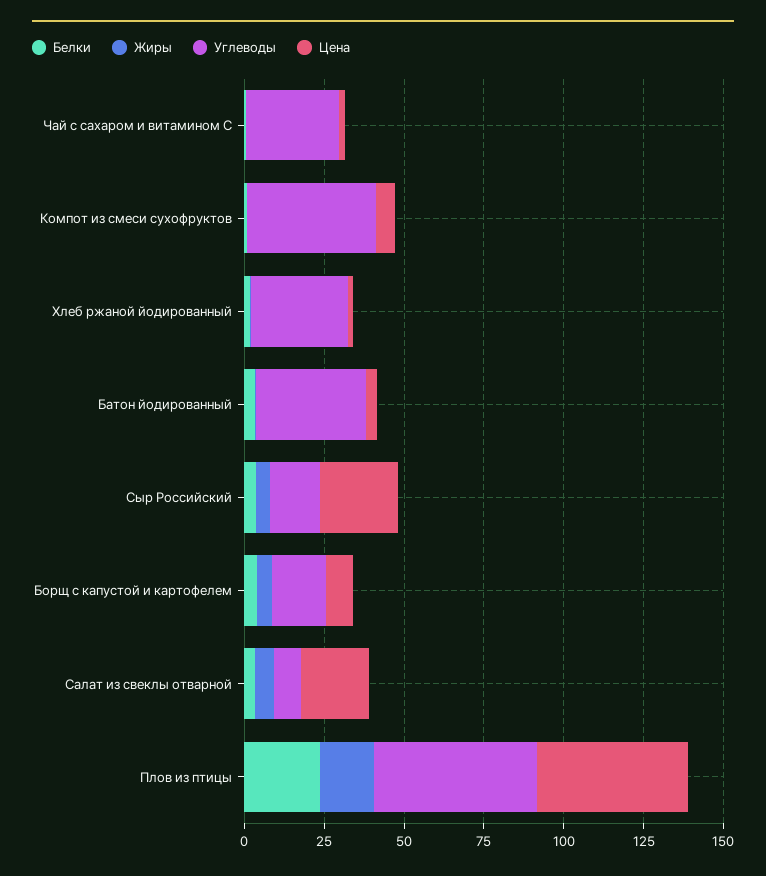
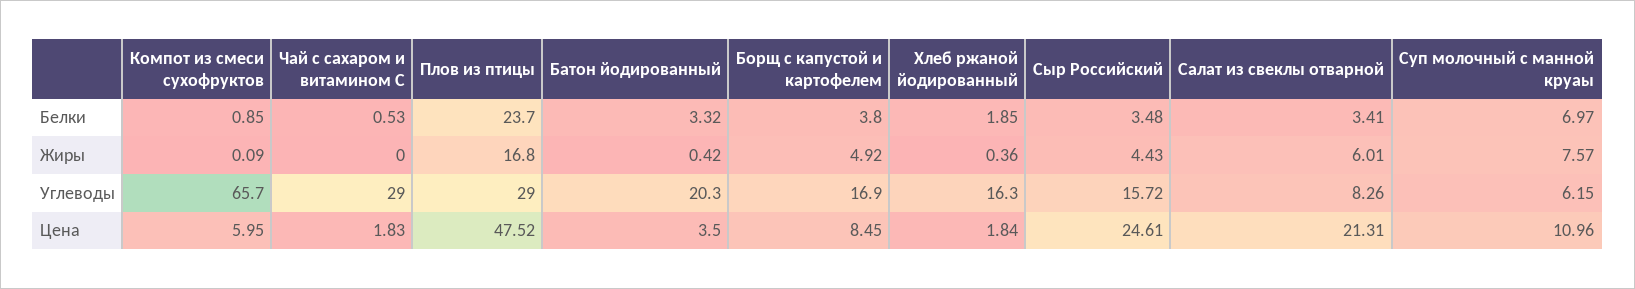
  {
    "Белки": {
      "Чай с сахаром и витамином С": 0.53,
      "Компот из смеси сухофруктов": 0.85,
      "Хлеб ржаной йодированный": 1.85,
      "Батон йодированный": 3.32,
      "Сыр Российский": 3.48,
      "Борщ с капустой и картофелем": 3.8,
      "Салат из свеклы отварной": 3.41,
-     "Плов из птицы": 23.7
+     "Плов из птицы": 23.7,
+     "Суп молочный с манной круаы": 6.97
    },
    "Жиры": {
      "Чай с сахаром и витамином С": 0,
      "Компот из смеси сухофруктов": 0.09,
      "Хлеб ржаной йодированный": 0.36,
      "Батон йодированный": 0.42,
      "Сыр Российский": 4.43,
      "Борщ с капустой и картофелем": 4.92,
      "Салат из свеклы отварной": 6.01,
-     "Плов из птицы": 16.8
+     "Плов из птицы": 16.8,
+     "Суп молочный с манной круаы": 7.57
    },
    "Углеводы": {
      "Чай с сахаром и витамином С": 29,
-     "Компот из смеси сухофруктов": 40,
+     "Компот из смеси сухофруктов": 65.7,
-     "Хлеб ржаной йодированный": 30,
+     "Хлеб ржаной йодированный": 16.3,
-     "Батон йодированный": 35,
+     "Батон йодированный": 20.3,
      "Сыр Российский": 15.72,
      "Борщ с капустой и картофелем": 16.9,
      "Салат из свеклы отварной": 8.26,
-     "Плов из птицы": 50
+     "Плов из птицы": 29,
+     "Суп молочный с манной круаы": 6.15
    },
    "Цена": {
      "Чай с сахаром и витамином С": 1.83,
      "Компот из смеси сухофруктов": 5.95,
      "Хлеб ржаной йодированный": 1.84,
      "Батон йодированный": 3.5,
      "Сыр Российский": 24.61,
      "Борщ с капустой и картофелем": 8.45,
      "Салат из свеклы отварной": 21.31,
-     "Плов из птицы": 47.52
+     "Плов из птицы": 47.52,
+     "Суп молочный с манной круаы": 10.96
    }
  }

